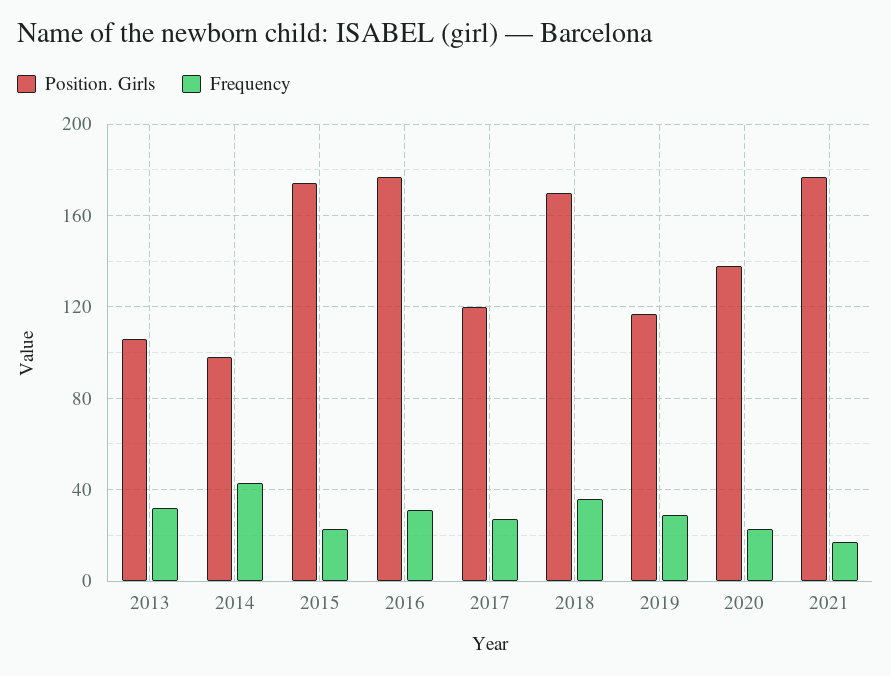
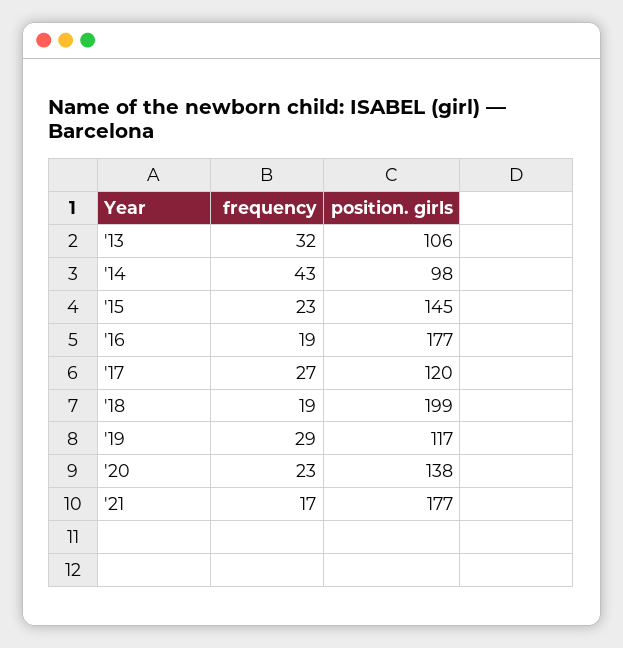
  {
    "Position. Girls": {
      "2013": 106,
      "2014": 98,
-     "2015": 175,
+     "2015": 145,
      "2016": 177,
      "2017": 120,
-     "2018": 170,
+     "2018": 199,
      "2019": 117,
      "2020": 138,
      "2021": 177
    },
    "Frequency": {
      "2013": 32,
      "2014": 43,
      "2015": 23,
-     "2016": 30,
+     "2016": 19,
      "2017": 27,
-     "2018": 35,
+     "2018": 19,
      "2019": 29,
      "2020": 23,
      "2021": 17
    }
  }

